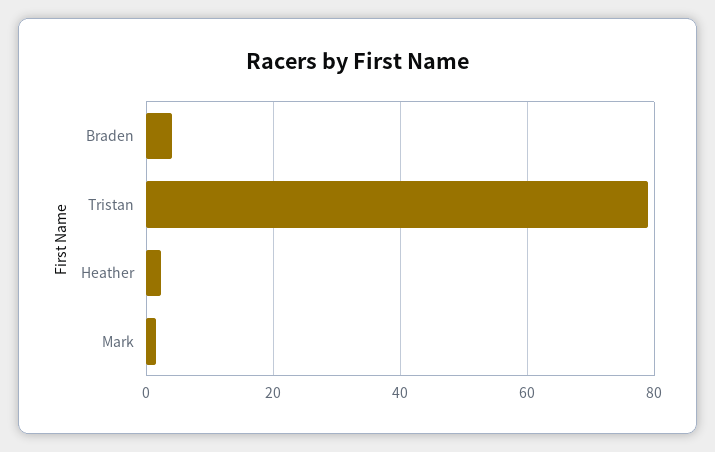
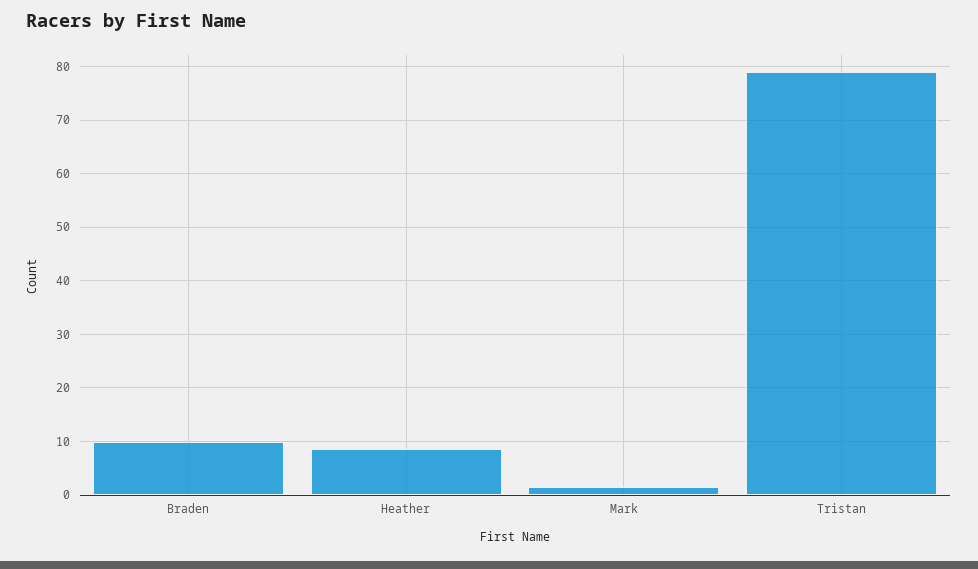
  {
-   "Braden": 4,
+   "Braden": 10,
    "Tristan": 80,
-   "Heather": 2,
+   "Heather": 8,
    "Mark": 2
  }

